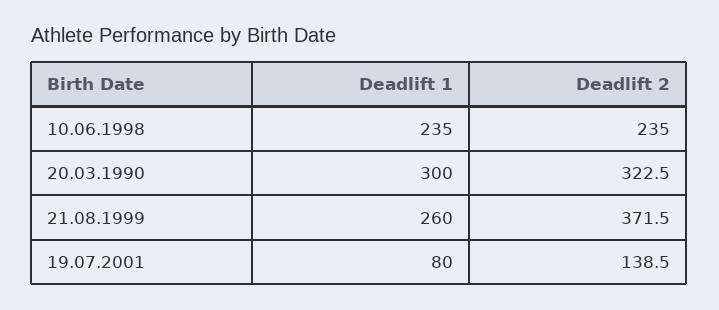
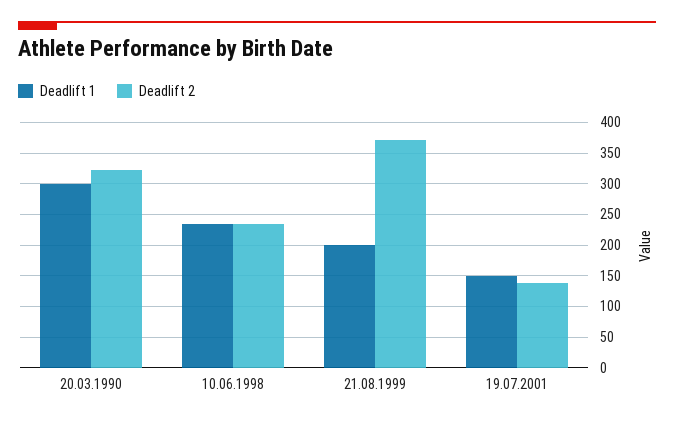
  {
    "Deadlift 1": {
      "10.06.1998": 235,
      "20.03.1990": 300,
-     "21.08.1999": 260,
+     "21.08.1999": 200,
-     "19.07.2001": 80
+     "19.07.2001": 150
    },
    "Deadlift 2": {
      "10.06.1998": 235,
      "20.03.1990": 322.5,
      "21.08.1999": 371.5,
      "19.07.2001": 138.5
    }
  }

